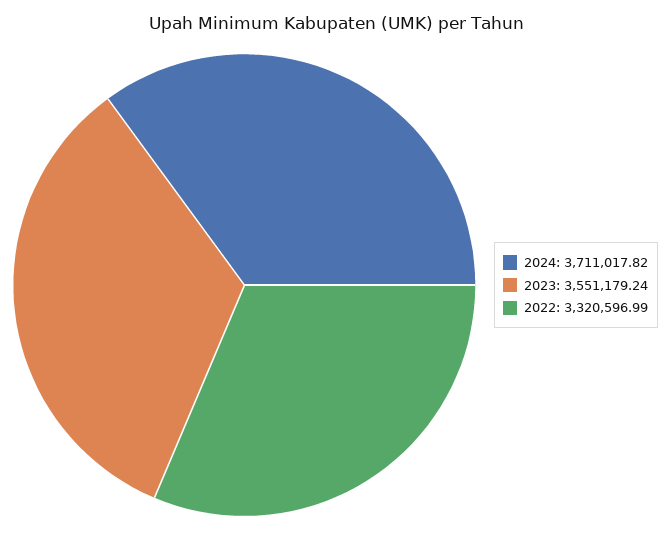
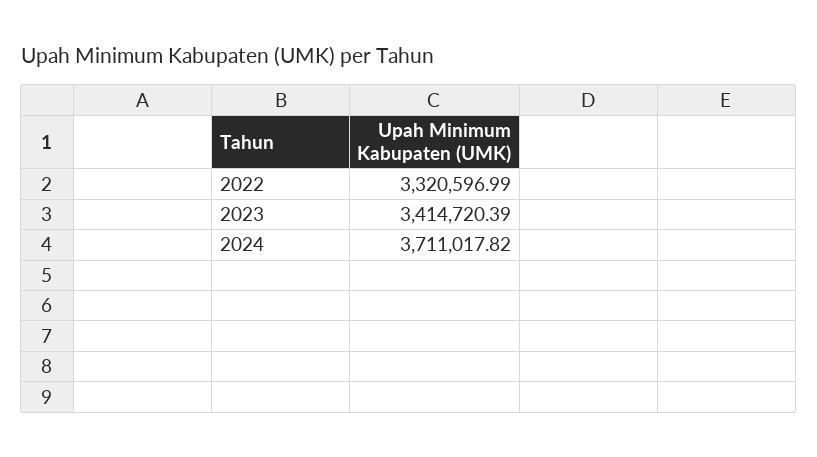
  {
    "2024": 3711017.82,
-   "2023": 3551179.24,
+   "2023": 3414720.39,
    "2022": 3320596.99
  }

